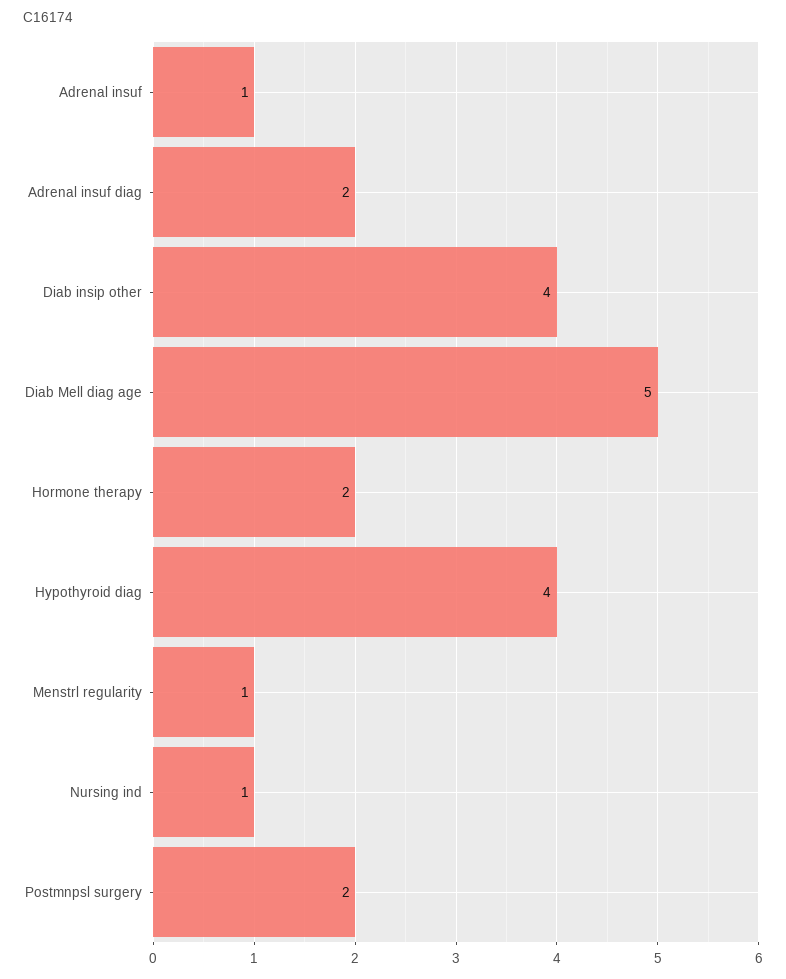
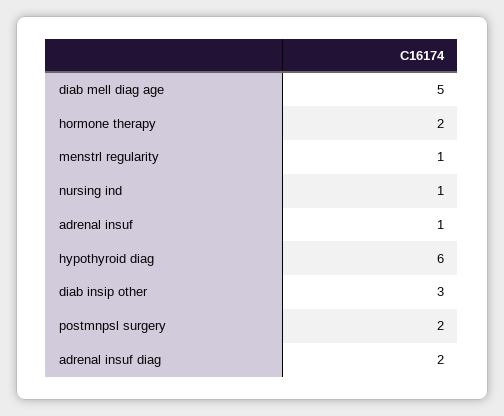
  {
    "Adrenal insuf": 1,
    "Adrenal insuf diag": 2,
-   "Diab insip other": 4,
+   "Diab insip other": 3,
    "Diab Mell diag age": 5,
    "Hormone therapy": 2,
-   "Hypothyroid diag": 4,
+   "Hypothyroid diag": 6,
    "Menstrl regularity": 1,
    "Nursing ind": 1,
    "Postmnpsl surgery": 2
  }

